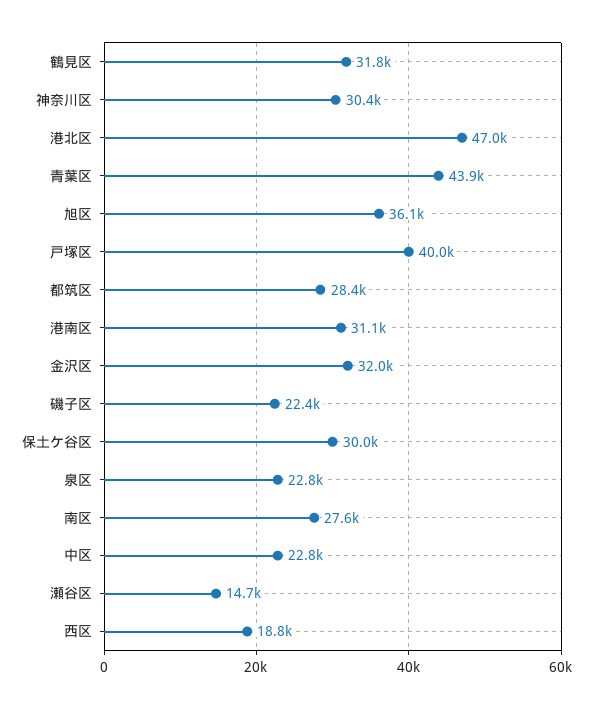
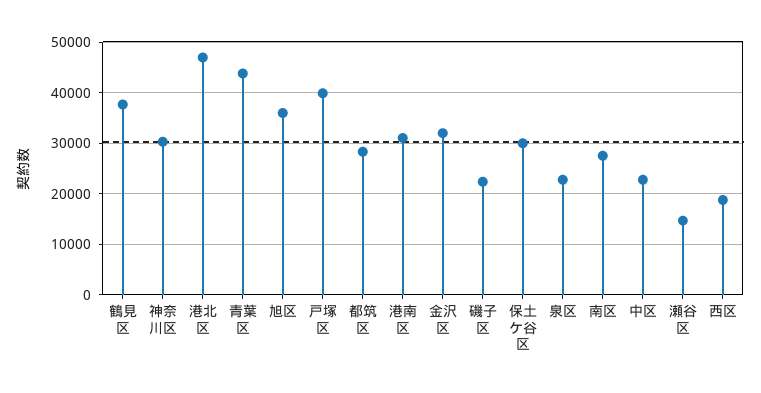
  {
-   "鶴見区": 31800,
+   "鶴見区": 38000,
    "神奈川区": 30400,
    "港北区": 47000,
    "青葉区": 43900,
    "旭区": 36100,
    "戸塚区": 40000,
    "都筑区": 28400,
    "港南区": 31100,
    "金沢区": 32000,
    "磯子区": 22400,
    "保土ケ谷区": 30000,
    "泉区": 22800,
    "南区": 27600,
    "中区": 22800,
    "瀬谷区": 14700,
    "西区": 18800
  }

